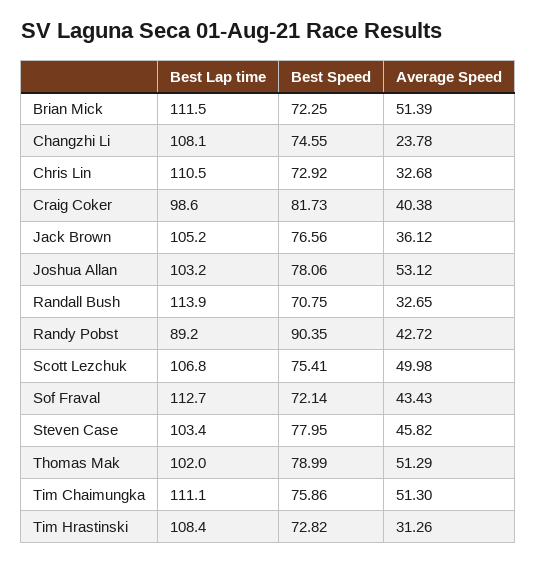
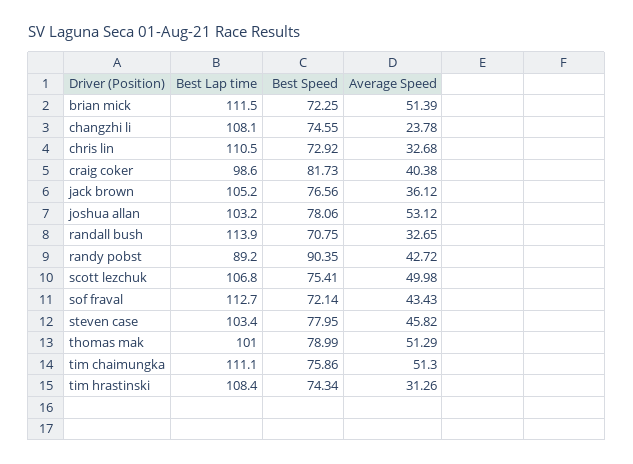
  {
    "Best Lap time": {
      "Brian Mick": 111.5,
      "Changzhi Li": 108.1,
      "Chris Lin": 110.5,
      "Craig Coker": 98.6,
      "Jack Brown": 105.2,
      "Joshua Allan": 103.2,
      "Randall Bush": 113.9,
      "Randy Pobst": 89.2,
      "Scott Lezchuk": 106.8,
      "Sof Fraval": 112.7,
      "Steven Case": 103.4,
-     "Thomas Mak": 102,
+     "Thomas Mak": 101,
      "Tim Chaimungka": 111.1,
      "Tim Hrastinski": 108.4
    },
    "Best Speed": {
      "Brian Mick": 72.25,
      "Changzhi Li": 74.55,
      "Chris Lin": 72.92,
      "Craig Coker": 81.73,
      "Jack Brown": 76.56,
      "Joshua Allan": 78.06,
      "Randall Bush": 70.75,
      "Randy Pobst": 90.35,
      "Scott Lezchuk": 75.41,
      "Sof Fraval": 72.14,
      "Steven Case": 77.95,
      "Thomas Mak": 78.99,
      "Tim Chaimungka": 75.86,
-     "Tim Hrastinski": 72.82
+     "Tim Hrastinski": 74.34
    },
    "Average Speed": {
      "Brian Mick": 51.39,
      "Changzhi Li": 23.78,
      "Chris Lin": 32.68,
      "Craig Coker": 40.38,
      "Jack Brown": 36.12,
      "Joshua Allan": 53.12,
      "Randall Bush": 32.65,
      "Randy Pobst": 42.72,
      "Scott Lezchuk": 49.98,
      "Sof Fraval": 43.43,
      "Steven Case": 45.82,
      "Thomas Mak": 51.29,
      "Tim Chaimungka": 51.3,
      "Tim Hrastinski": 31.26
    }
  }

